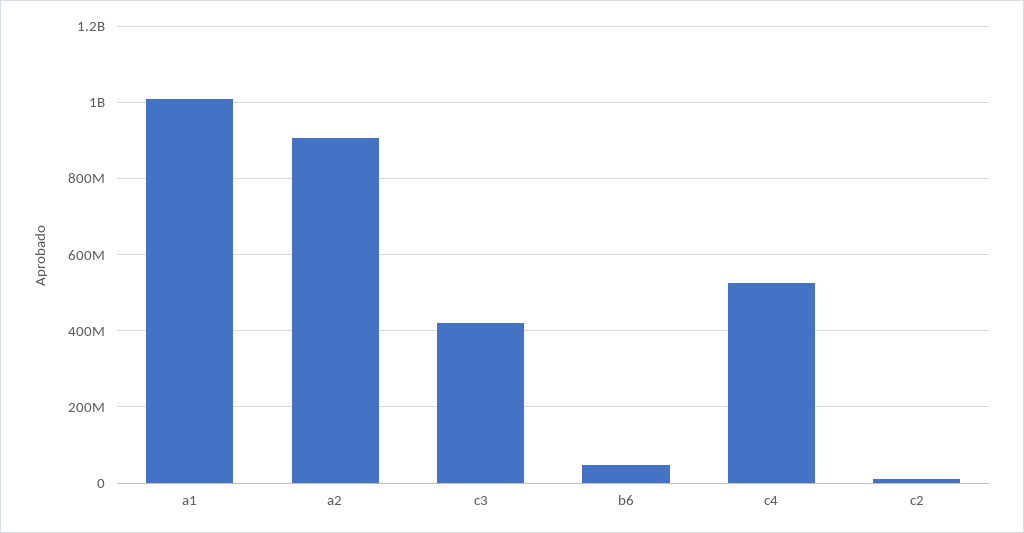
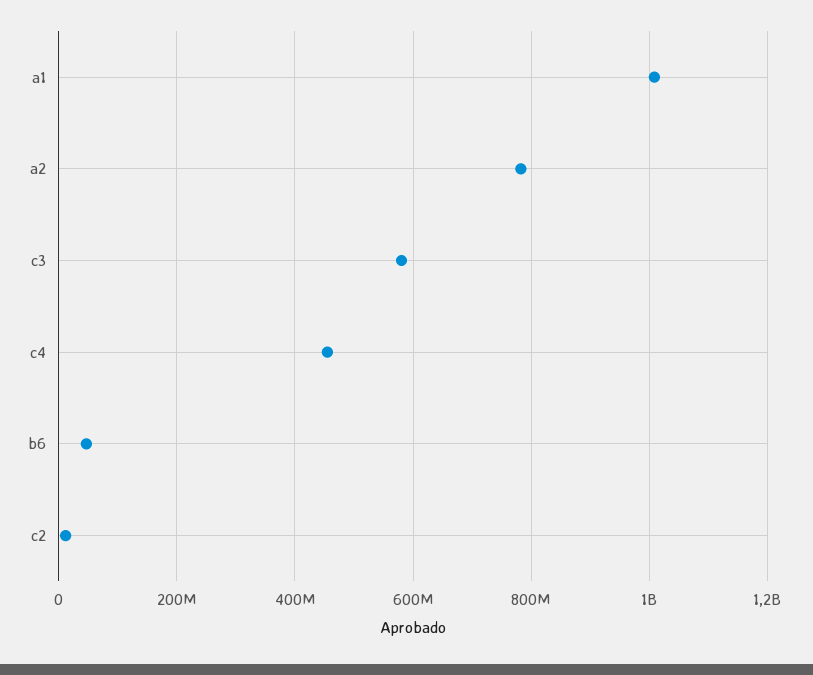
  {
    "a1": 1000000000,
-   "a2": 900000000,
+   "a2": 780000000,
-   "c3": 420000000,
+   "c3": 580000000,
    "b6": 40000000,
-   "c4": 520000000,
+   "c4": 460000000,
    "c2": 20000000
  }

